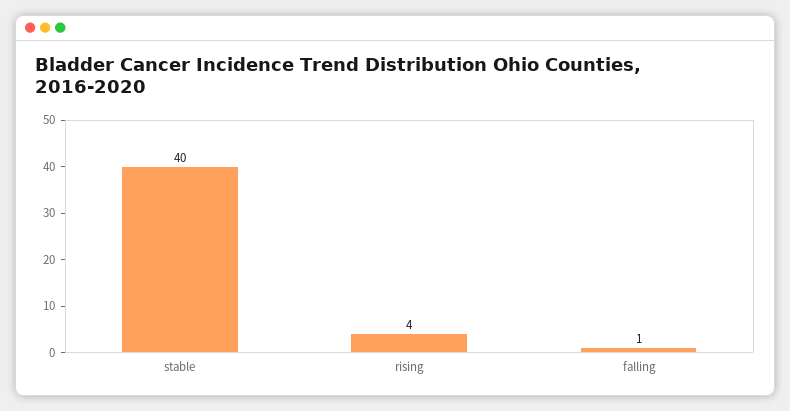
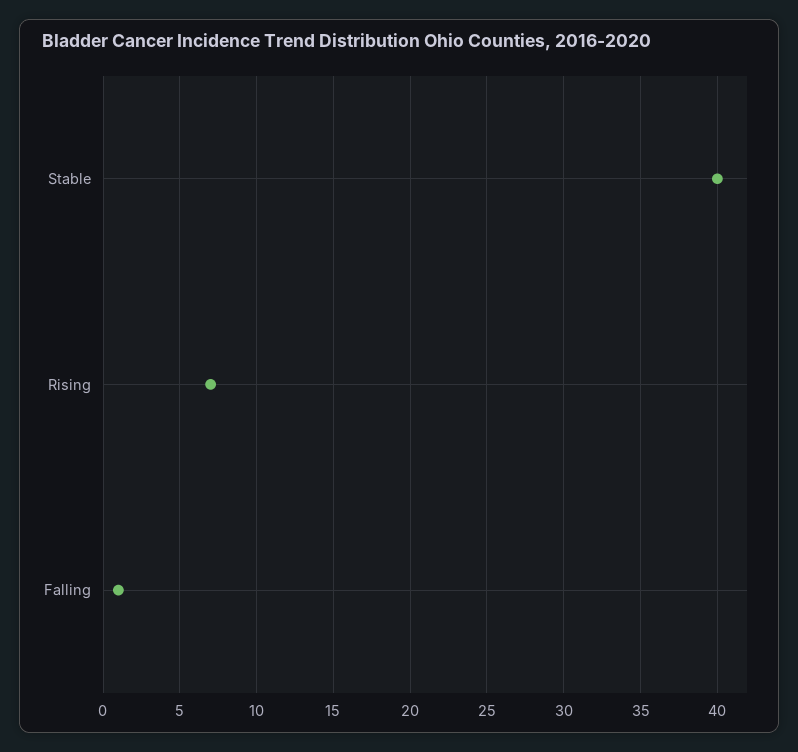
  {
    "stable": 40,
-   "rising": 4,
+   "rising": 7,
    "falling": 1
  }

